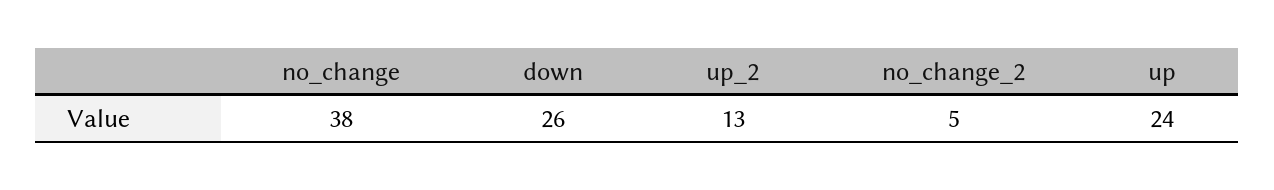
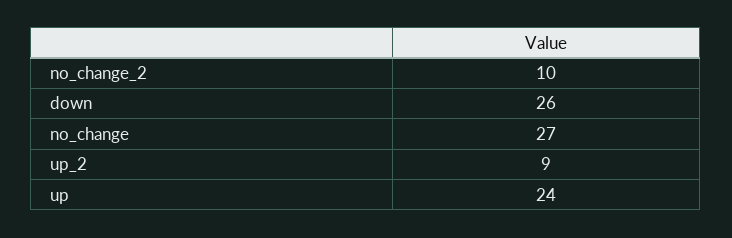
  {
-   "no_change": 38,
+   "no_change": 27,
    "down": 26,
-   "up_2": 13,
+   "up_2": 9,
-   "no_change_2": 5,
+   "no_change_2": 10,
    "up": 24
  }

